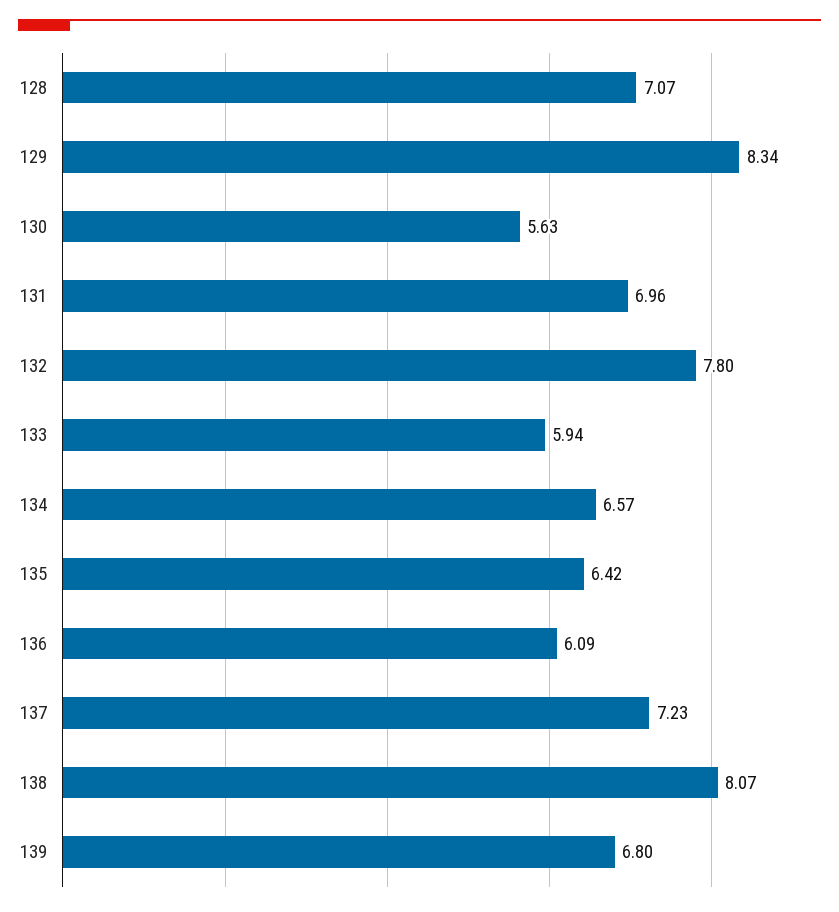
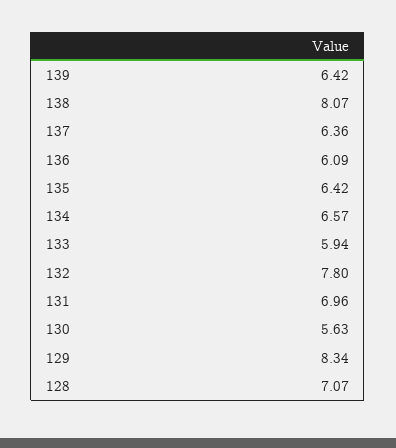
  {
    "128": 7.07,
    "129": 8.34,
    "130": 5.63,
    "131": 6.96,
    "132": 7.8,
    "133": 5.94,
    "134": 6.57,
    "135": 6.42,
    "136": 6.09,
-   "137": 7.23,
+   "137": 6.36,
    "138": 8.07,
-   "139": 6.8
+   "139": 6.42
  }

